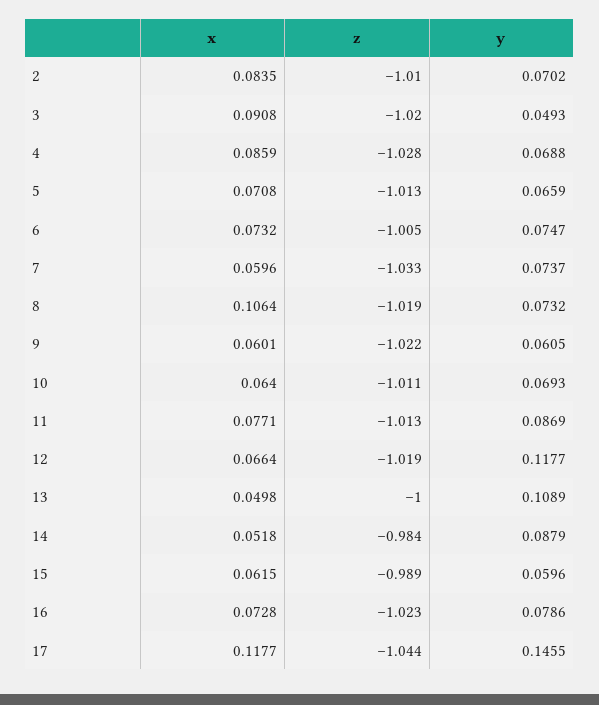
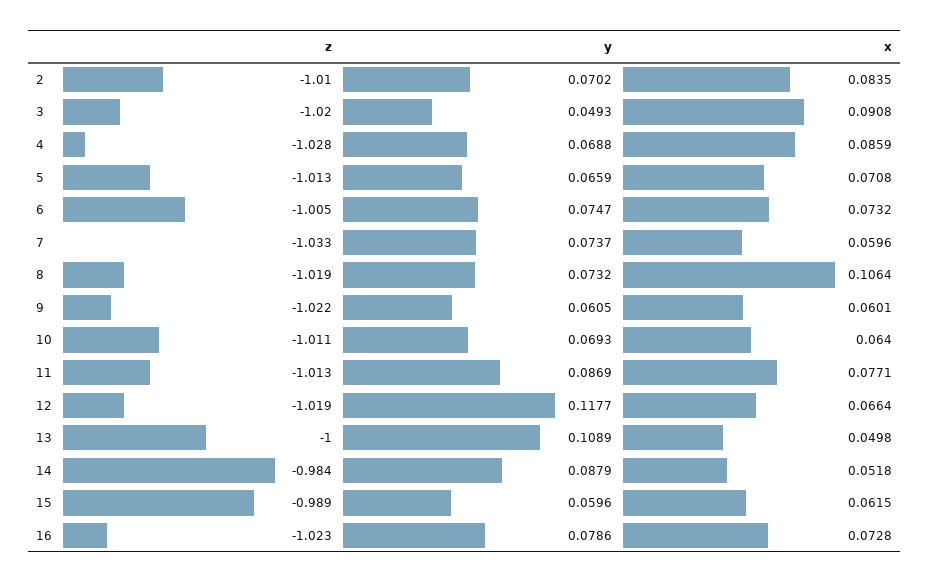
  {
    "x": {
      "2": 0.0835,
      "3": 0.0908,
      "4": 0.0859,
      "5": 0.0708,
      "6": 0.0732,
      "7": 0.0596,
      "8": 0.1064,
      "9": 0.0601,
      "10": 0.064,
      "11": 0.0771,
      "12": 0.0664,
      "13": 0.0498,
      "14": 0.0518,
      "15": 0.0615,
-     "16": 0.0728,
+     "16": 0.0728
-     "17": 0.1177
    },
    "z": {
      "2": -1.01,
      "3": -1.02,
      "4": -1.028,
      "5": -1.013,
      "6": -1.005,
      "7": -1.033,
      "8": -1.019,
      "9": -1.022,
      "10": -1.011,
      "11": -1.013,
      "12": -1.019,
      "13": -1,
      "14": -0.984,
      "15": -0.989,
-     "16": -1.023,
+     "16": -1.023
-     "17": -1.044
    },
    "y": {
      "2": 0.0702,
      "3": 0.0493,
      "4": 0.0688,
      "5": 0.0659,
      "6": 0.0747,
      "7": 0.0737,
      "8": 0.0732,
      "9": 0.0605,
      "10": 0.0693,
      "11": 0.0869,
      "12": 0.1177,
      "13": 0.1089,
      "14": 0.0879,
      "15": 0.0596,
-     "16": 0.0786,
+     "16": 0.0786
-     "17": 0.1455
    }
  }

